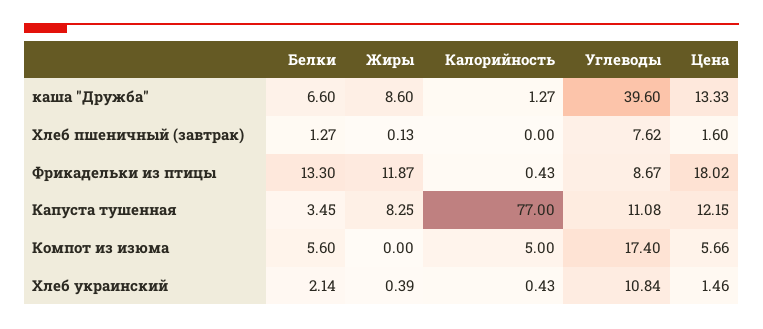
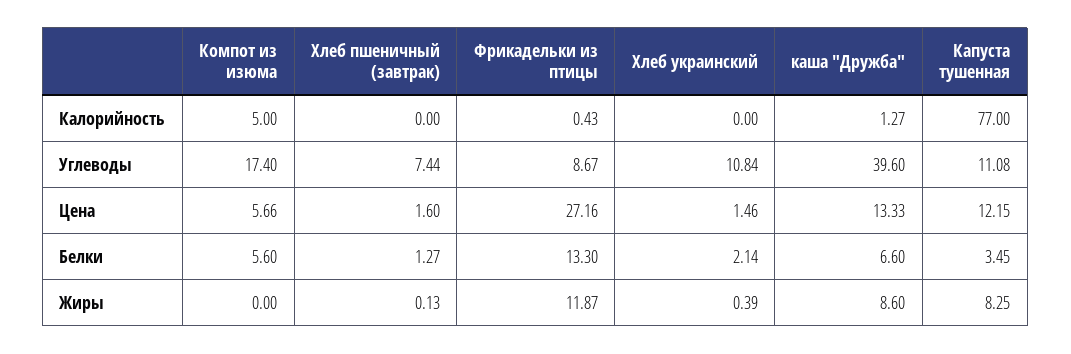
  {
    "Белки": {
      "каша \"Дружба\"": 6.6,
      "Хлеб пшеничный (завтрак)": 1.27,
      "Фрикадельки из птицы": 13.3,
      "Капуста тушенная": 3.45,
      "Компот из изюма": 5.6,
      "Хлеб украинский": 2.14
    },
    "Жиры": {
      "каша \"Дружба\"": 8.6,
      "Хлеб пшеничный (завтрак)": 0.13,
      "Фрикадельки из птицы": 11.87,
      "Капуста тушенная": 8.25,
      "Компот из изюма": 0,
      "Хлеб украинский": 0.39
    },
    "Калорийность": {
      "каша \"Дружба\"": 1.27,
      "Хлеб пшеничный (завтрак)": 0,
      "Фрикадельки из птицы": 0.43,
      "Капуста тушенная": 77,
      "Компот из изюма": 5,
-     "Хлеб украинский": 0.43
+     "Хлеб украинский": 0
    },
    "Углеводы": {
      "каша \"Дружба\"": 39.6,
-     "Хлеб пшеничный (завтрак)": 7.62,
+     "Хлеб пшеничный (завтрак)": 7.44,
      "Фрикадельки из птицы": 8.67,
      "Капуста тушенная": 11.08,
      "Компот из изюма": 17.4,
      "Хлеб украинский": 10.84
    },
    "Цена": {
      "каша \"Дружба\"": 13.33,
      "Хлеб пшеничный (завтрак)": 1.6,
-     "Фрикадельки из птицы": 18.02,
+     "Фрикадельки из птицы": 27.16,
      "Капуста тушенная": 12.15,
      "Компот из изюма": 5.66,
      "Хлеб украинский": 1.46
    }
  }

